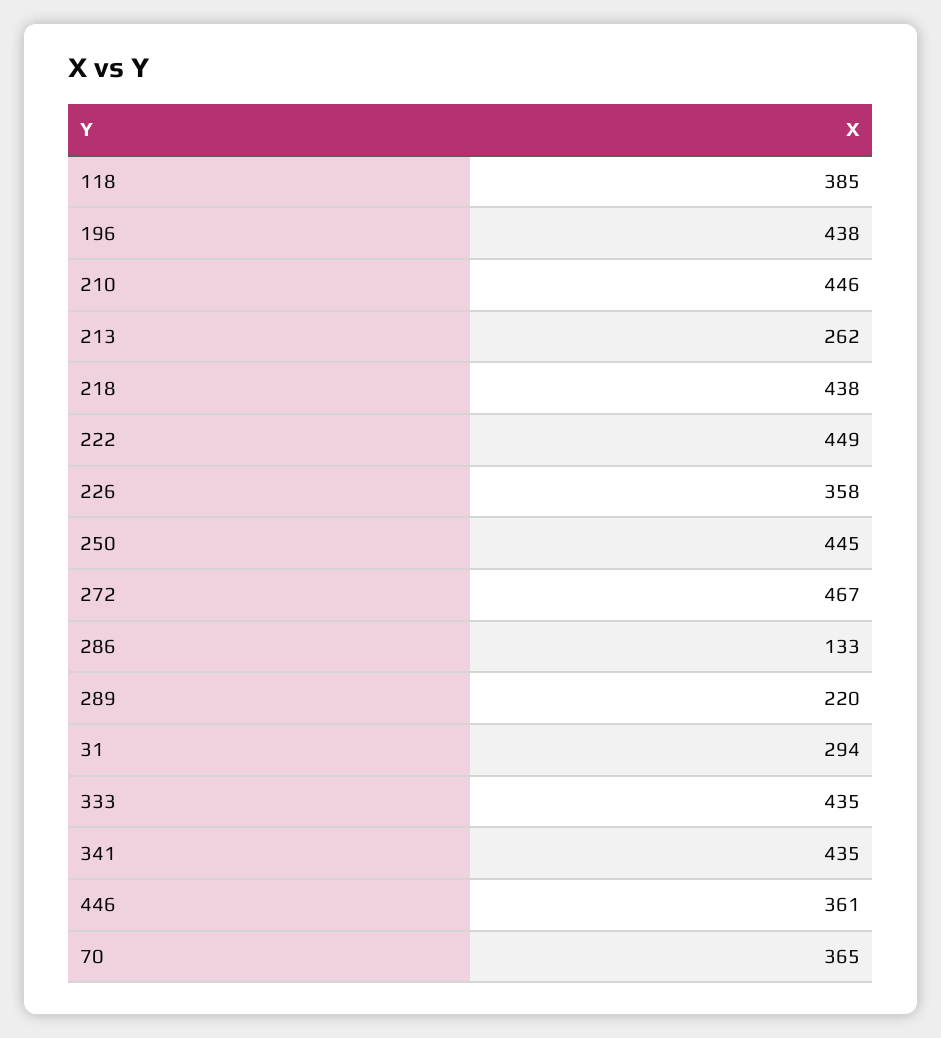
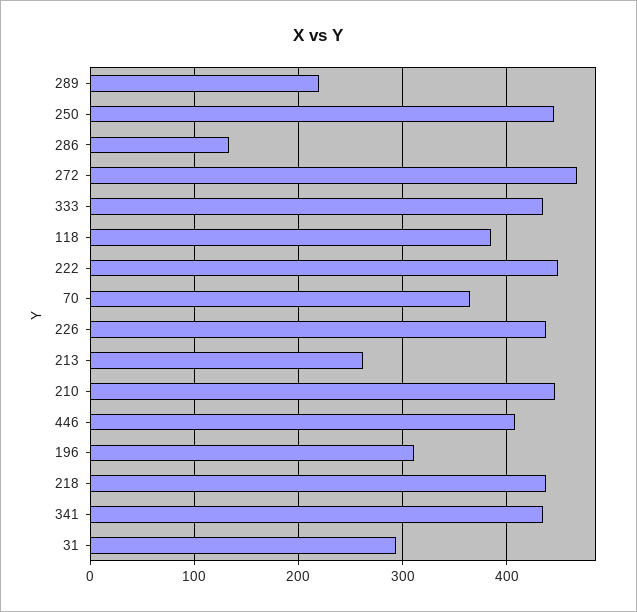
  {
    "118": 385,
-   "196": 438,
+   "196": 310,
    "210": 446,
    "213": 262,
    "218": 438,
    "222": 449,
-   "226": 358,
+   "226": 440,
    "250": 445,
    "272": 467,
    "286": 133,
    "289": 220,
    "31": 294,
    "333": 435,
    "341": 435,
-   "446": 361,
+   "446": 410,
    "70": 365
  }

